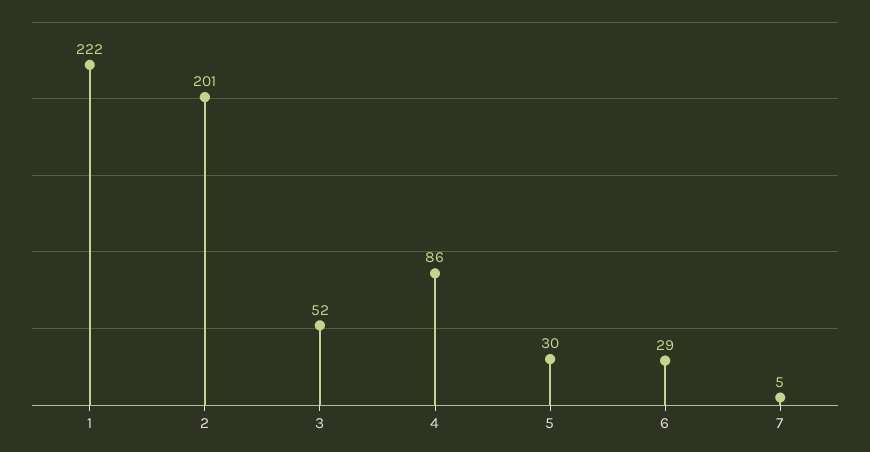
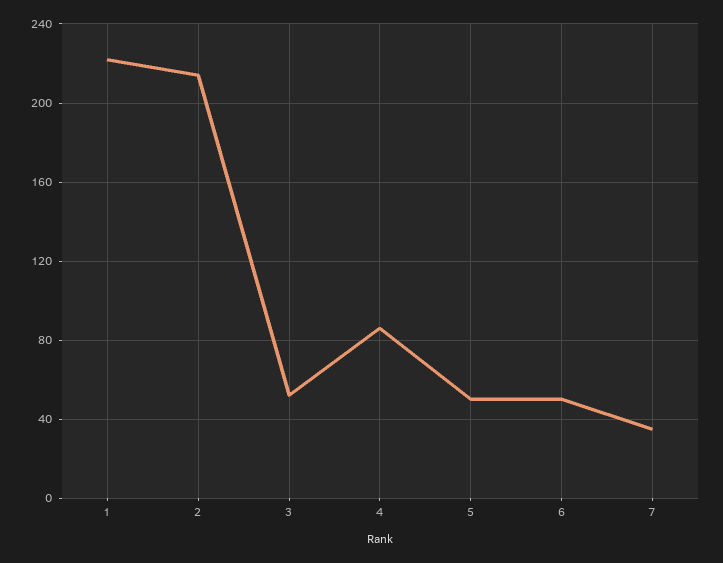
  {
    "1": 222,
-   "2": 201,
+   "2": 215,
    "3": 52,
    "4": 86,
-   "5": 30,
+   "5": 50,
-   "6": 29,
+   "6": 50,
-   "7": 5
+   "7": 35
  }

